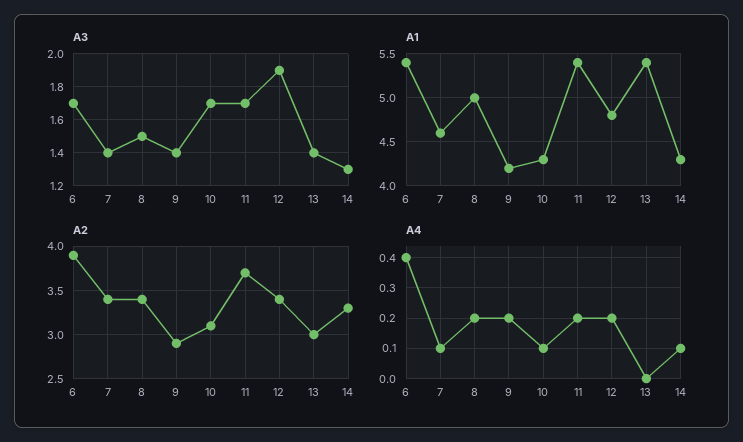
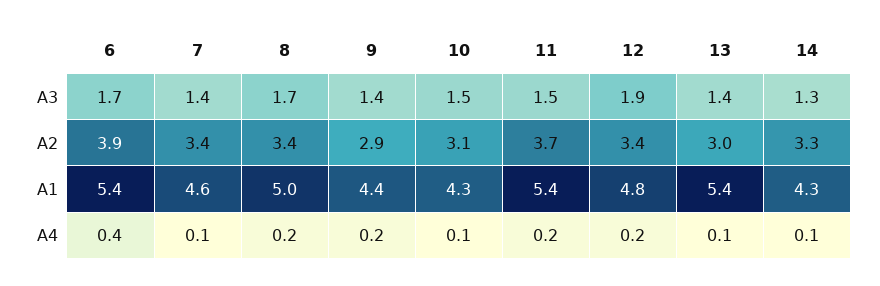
  {
    "A3": {
      "6": 1.7,
      "7": 1.4,
-     "8": 1.5,
+     "8": 1.7,
      "9": 1.4,
-     "10": 1.7,
+     "10": 1.5,
-     "11": 1.7,
+     "11": 1.5,
      "12": 1.9,
      "13": 1.4,
      "14": 1.3
    },
    "A1": {
      "6": 5.4,
      "7": 4.6,
      "8": 5,
-     "9": 4.2,
+     "9": 4.4,
      "10": 4.3,
      "11": 5.4,
      "12": 4.8,
      "13": 5.4,
      "14": 4.3
    },
    "A2": {
      "6": 3.9,
      "7": 3.4,
      "8": 3.4,
      "9": 2.9,
      "10": 3.1,
      "11": 3.7,
      "12": 3.4,
      "13": 3,
      "14": 3.3
    },
    "A4": {
      "6": 0.4,
      "7": 0.1,
      "8": 0.2,
      "9": 0.2,
      "10": 0.1,
      "11": 0.2,
      "12": 0.2,
-     "13": 0,
+     "13": 0.1,
      "14": 0.1
    }
  }

